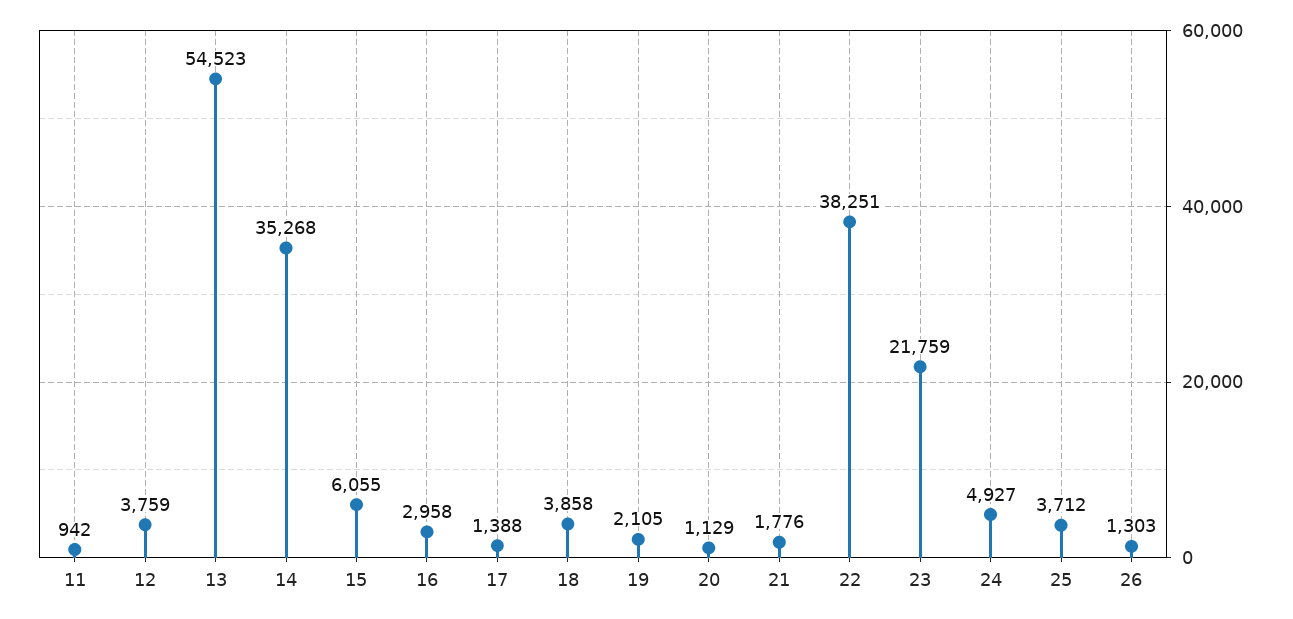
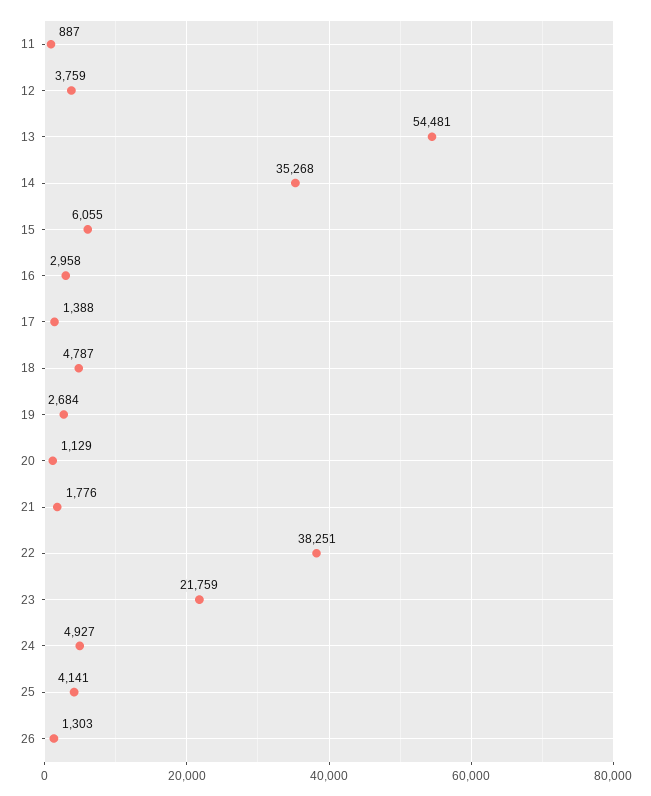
  {
-   "11": 942,
+   "11": 887,
    "12": 3759,
-   "13": 54523,
+   "13": 54481,
    "14": 35268,
    "15": 6055,
    "16": 2958,
    "17": 1388,
-   "18": 3858,
+   "18": 4787,
-   "19": 2105,
+   "19": 2684,
    "20": 1129,
    "21": 1776,
    "22": 38251,
    "23": 21759,
    "24": 4927,
-   "25": 3712,
+   "25": 4141,
    "26": 1303
  }

